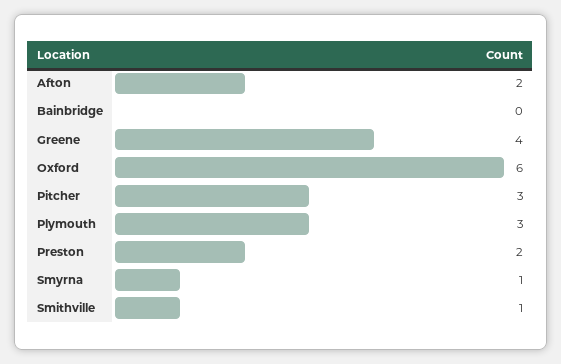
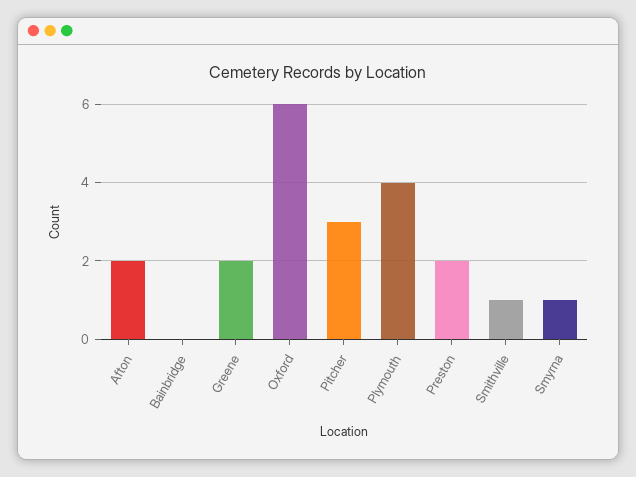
  {
    "Afton": 2,
    "Bainbridge": 0,
-   "Greene": 4,
+   "Greene": 2,
    "Oxford": 6,
    "Pitcher": 3,
-   "Plymouth": 3,
+   "Plymouth": 4,
    "Preston": 2,
    "Smyrna": 1,
    "Smithville": 1
  }

